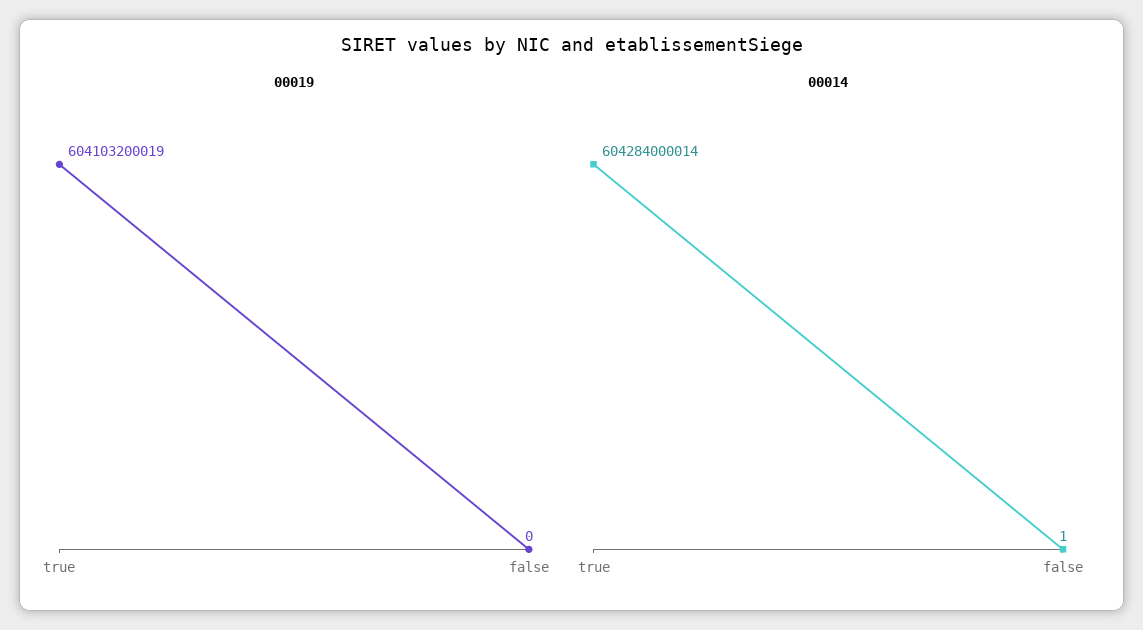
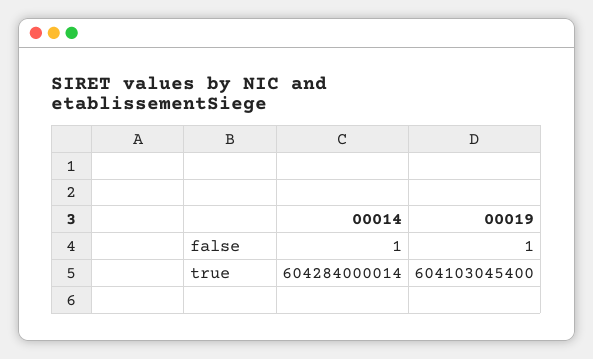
  {
    "00019": {
-     "true": 604103200019,
+     "true": 604103045400,
-     "false": 0
+     "false": 1
    },
    "00014": {
      "true": 604284000014,
      "false": 1
    }
  }

